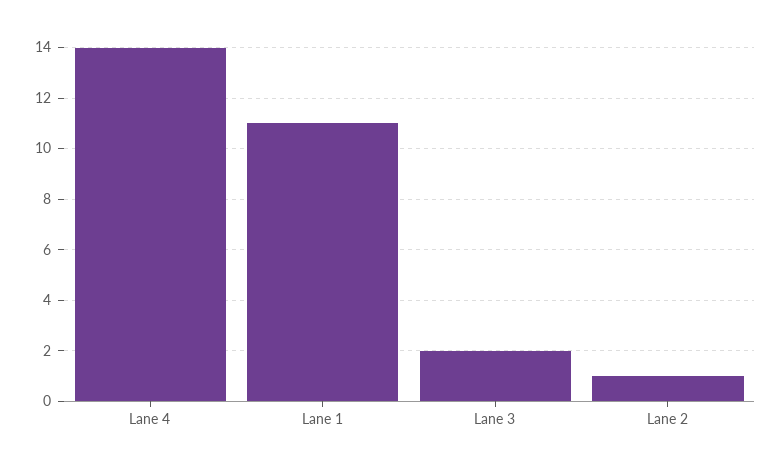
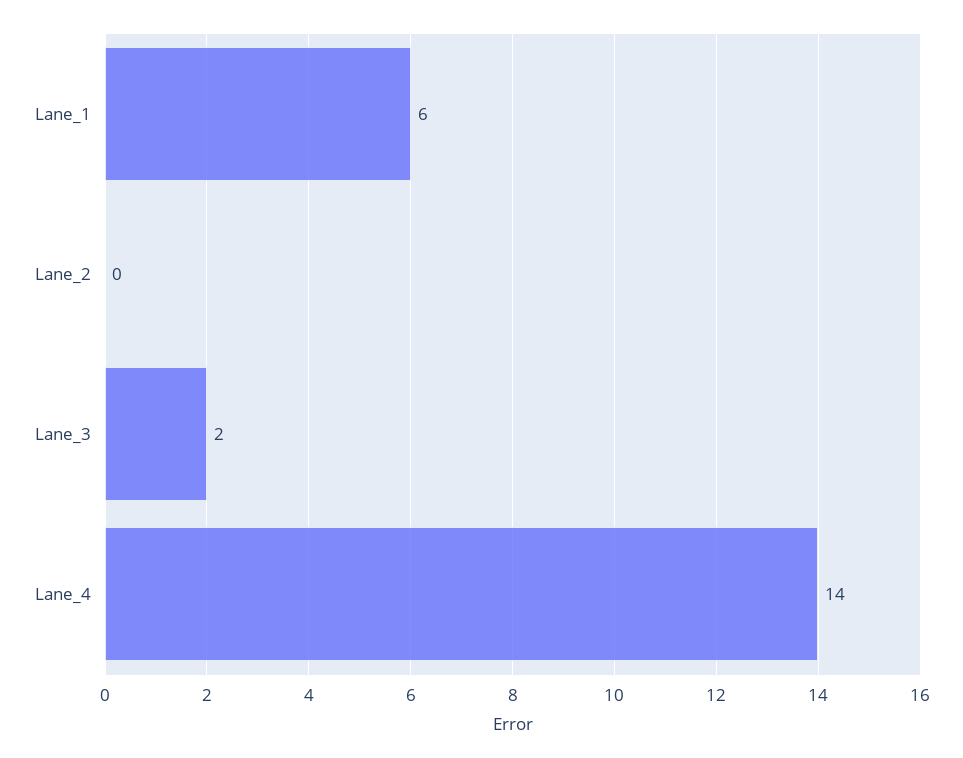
  {
    "Lane 4": 14,
-   "Lane 1": 11,
+   "Lane 1": 6,
    "Lane 3": 2,
-   "Lane 2": 1
+   "Lane 2": 0
  }

